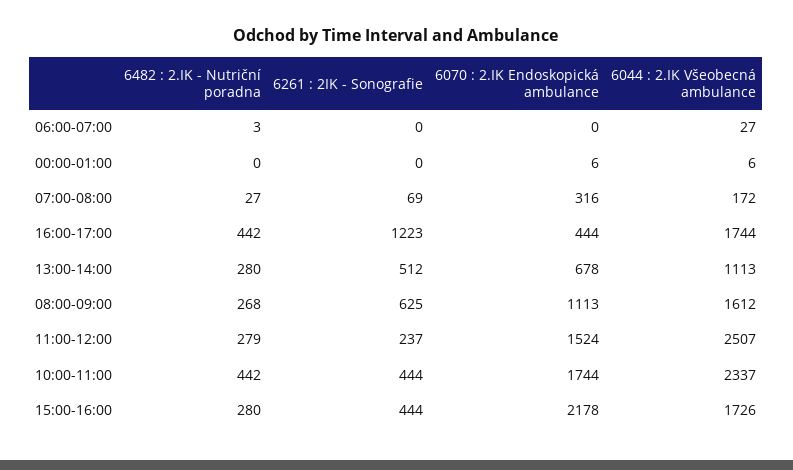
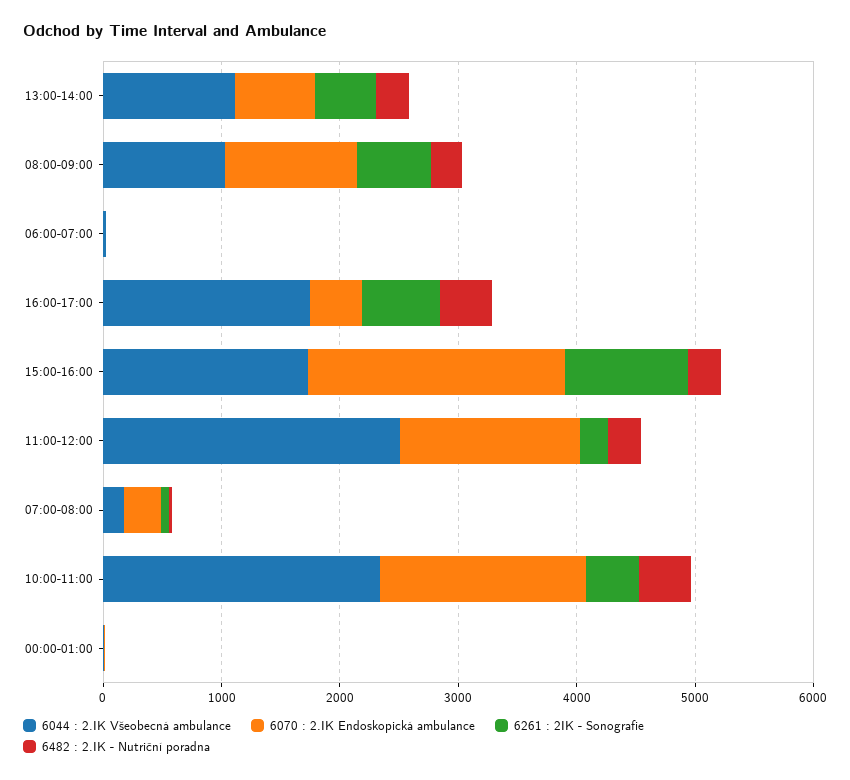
  {
    "6482 : 2.IK - Nutriční poradna": {
      "06:00-07:00": 3,
      "00:00-01:00": 0,
      "07:00-08:00": 27,
      "16:00-17:00": 442,
      "13:00-14:00": 280,
      "08:00-09:00": 268,
      "11:00-12:00": 279,
      "10:00-11:00": 442,
      "15:00-16:00": 280
    },
    "6261 : 2IK - Sonografie": {
      "06:00-07:00": 0,
      "00:00-01:00": 0,
      "07:00-08:00": 69,
-     "16:00-17:00": 1223,
+     "16:00-17:00": 600,
      "13:00-14:00": 512,
      "08:00-09:00": 625,
      "11:00-12:00": 237,
      "10:00-11:00": 444,
-     "15:00-16:00": 444
+     "15:00-16:00": 1000
    },
    "6070 : 2.IK Endoskopická ambulance": {
      "06:00-07:00": 0,
      "00:00-01:00": 6,
      "07:00-08:00": 316,
      "16:00-17:00": 444,
      "13:00-14:00": 678,
      "08:00-09:00": 1113,
      "11:00-12:00": 1524,
      "10:00-11:00": 1744,
      "15:00-16:00": 2178
    },
    "6044 : 2.IK Všeobecná ambulance": {
      "06:00-07:00": 27,
      "00:00-01:00": 6,
      "07:00-08:00": 172,
      "16:00-17:00": 1744,
      "13:00-14:00": 1113,
-     "08:00-09:00": 1612,
+     "08:00-09:00": 1000,
      "11:00-12:00": 2507,
      "10:00-11:00": 2337,
      "15:00-16:00": 1726
    }
  }

